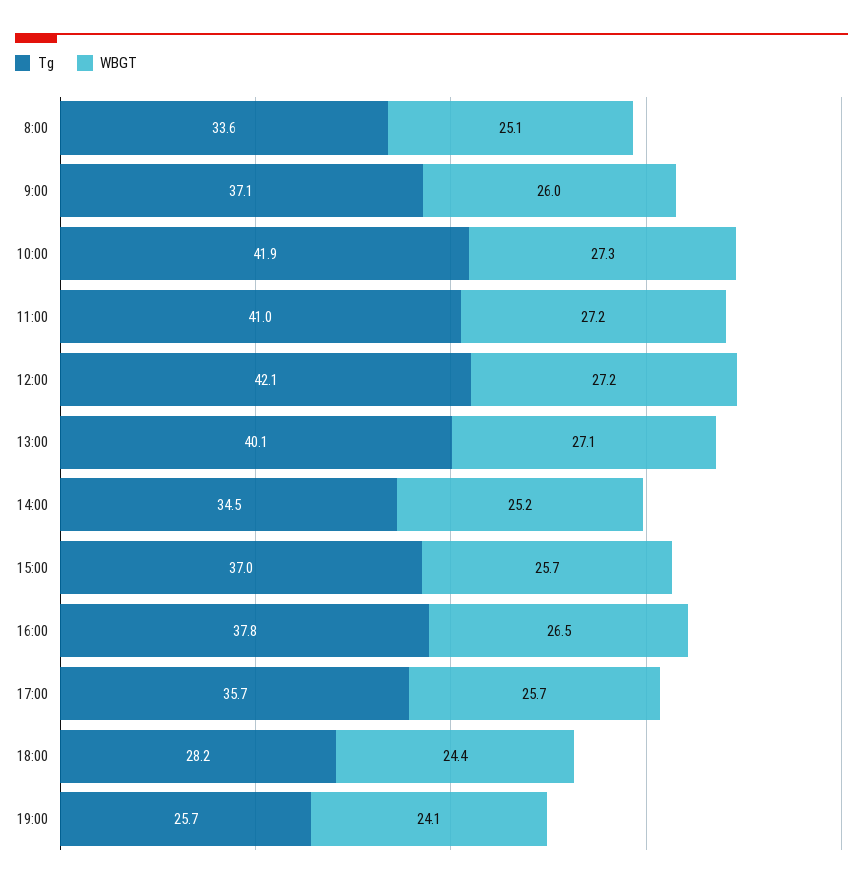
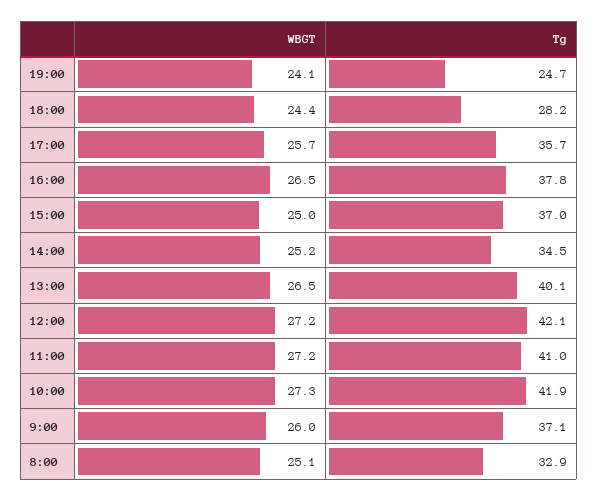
  {
    "Tg": {
-     "8:00": 33.6,
+     "8:00": 32.9,
      "9:00": 37.1,
      "10:00": 41.9,
      "11:00": 41,
      "12:00": 42.1,
      "13:00": 40.1,
      "14:00": 34.5,
      "15:00": 37,
      "16:00": 37.8,
      "17:00": 35.7,
      "18:00": 28.2,
-     "19:00": 25.7
+     "19:00": 24.7
    },
    "WBGT": {
      "8:00": 25.1,
      "9:00": 26,
      "10:00": 27.3,
      "11:00": 27.2,
      "12:00": 27.2,
-     "13:00": 27.1,
+     "13:00": 26.5,
      "14:00": 25.2,
-     "15:00": 25.7,
+     "15:00": 25,
      "16:00": 26.5,
      "17:00": 25.7,
      "18:00": 24.4,
      "19:00": 24.1
    }
  }

